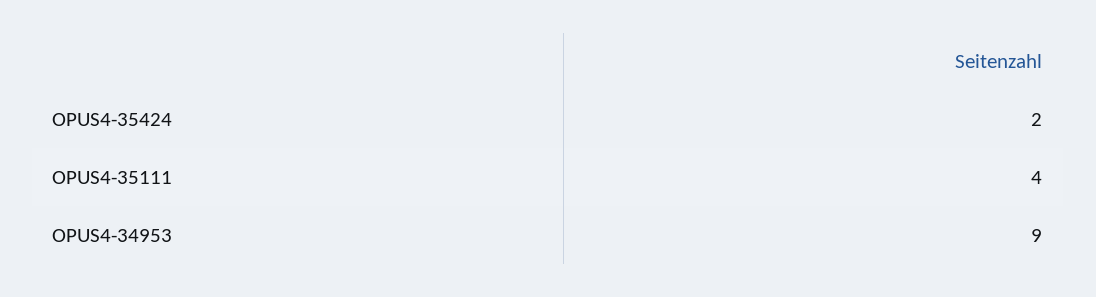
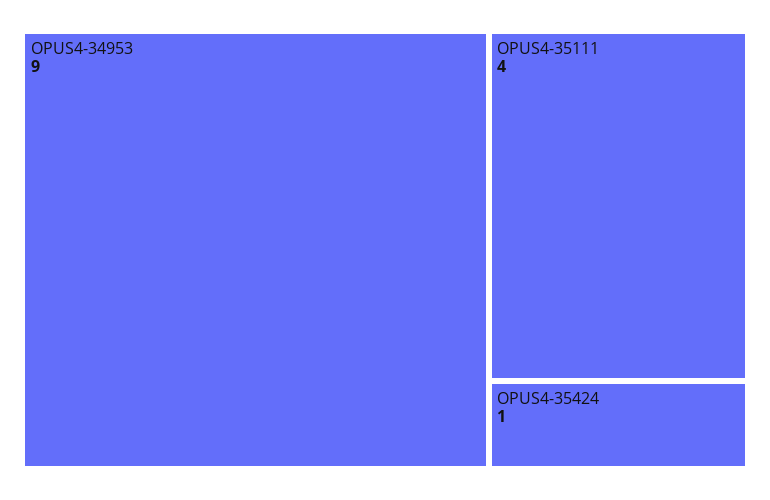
  {
-   "OPUS4-35424": 2,
+   "OPUS4-35424": 1,
    "OPUS4-35111": 4,
    "OPUS4-34953": 9
  }

